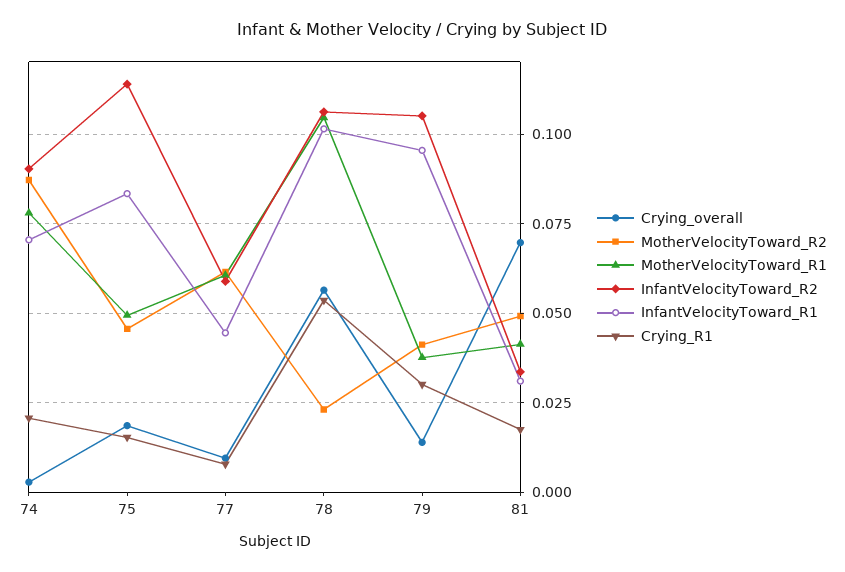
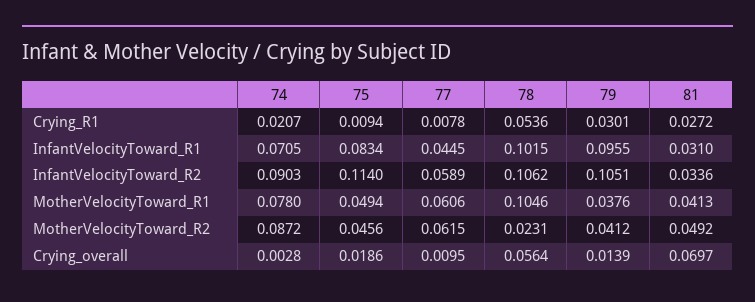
  {
    "Crying_overall": {
      "74": 0.0028,
      "75": 0.0186,
      "77": 0.0095,
      "78": 0.0564,
      "79": 0.0139,
      "81": 0.0697
    },
    "MotherVelocityToward_R2": {
      "74": 0.0872,
      "75": 0.0456,
      "77": 0.0615,
      "78": 0.0231,
      "79": 0.0412,
      "81": 0.0492
    },
    "MotherVelocityToward_R1": {
      "74": 0.078,
      "75": 0.0494,
      "77": 0.0606,
      "78": 0.1046,
      "79": 0.0376,
      "81": 0.0413
    },
    "InfantVelocityToward_R2": {
      "74": 0.0903,
      "75": 0.114,
      "77": 0.0589,
      "78": 0.1062,
      "79": 0.1051,
      "81": 0.0336
    },
    "InfantVelocityToward_R1": {
      "74": 0.0705,
      "75": 0.0834,
      "77": 0.0445,
      "78": 0.1015,
      "79": 0.0955,
      "81": 0.031
    },
    "Crying_R1": {
      "74": 0.0207,
-     "75": 0.015,
+     "75": 0.0094,
      "77": 0.0078,
      "78": 0.0536,
      "79": 0.0301,
-     "81": 0.0175
+     "81": 0.0272
    }
  }

